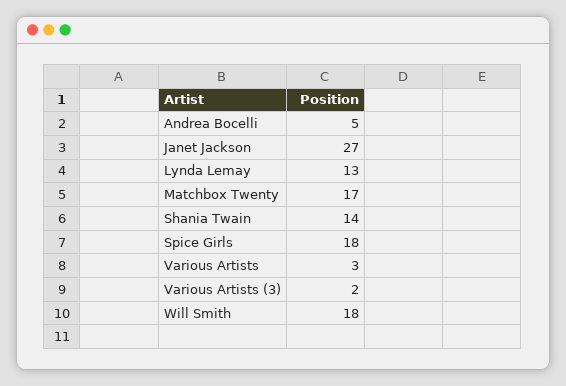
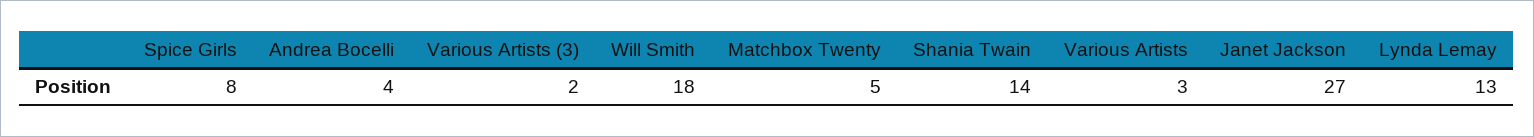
  {
-   "Andrea Bocelli": 5,
+   "Andrea Bocelli": 4,
    "Janet Jackson": 27,
    "Lynda Lemay": 13,
-   "Matchbox Twenty": 17,
+   "Matchbox Twenty": 5,
    "Shania Twain": 14,
-   "Spice Girls": 18,
+   "Spice Girls": 8,
    "Various Artists": 3,
    "Various Artists (3)": 2,
    "Will Smith": 18
  }

